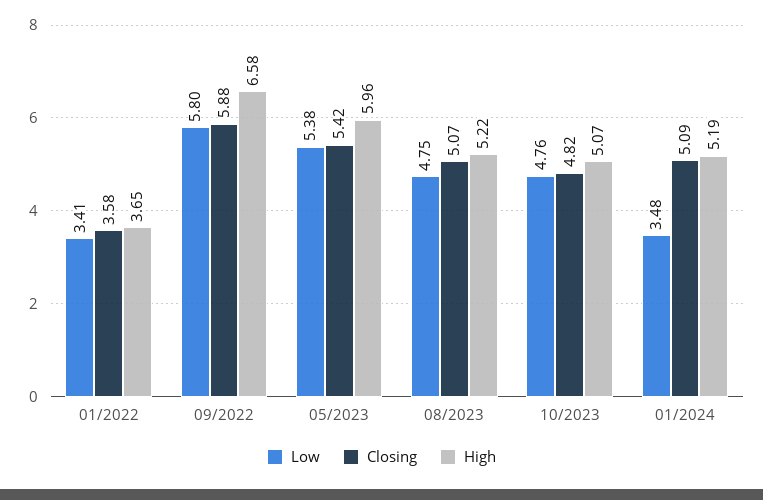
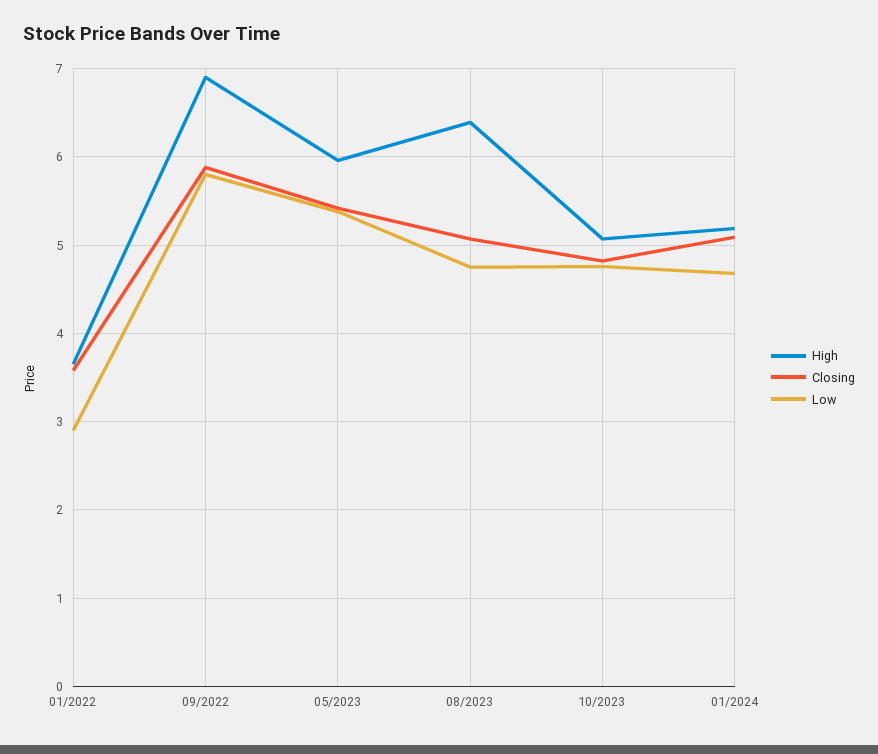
  {
    "Low": {
-     "01/2022": 3.41,
+     "01/2022": 2.9,
      "09/2022": 5.8,
      "05/2023": 5.38,
      "08/2023": 4.75,
      "10/2023": 4.76,
-     "01/2024": 3.48
+     "01/2024": 4.7
    },
    "Closing": {
      "01/2022": 3.58,
      "09/2022": 5.88,
      "05/2023": 5.42,
      "08/2023": 5.07,
      "10/2023": 4.82,
      "01/2024": 5.09
    },
    "High": {
      "01/2022": 3.65,
-     "09/2022": 6.58,
+     "09/2022": 6.9,
      "05/2023": 5.96,
-     "08/2023": 5.22,
+     "08/2023": 6.4,
      "10/2023": 5.07,
      "01/2024": 5.19
    }
  }

